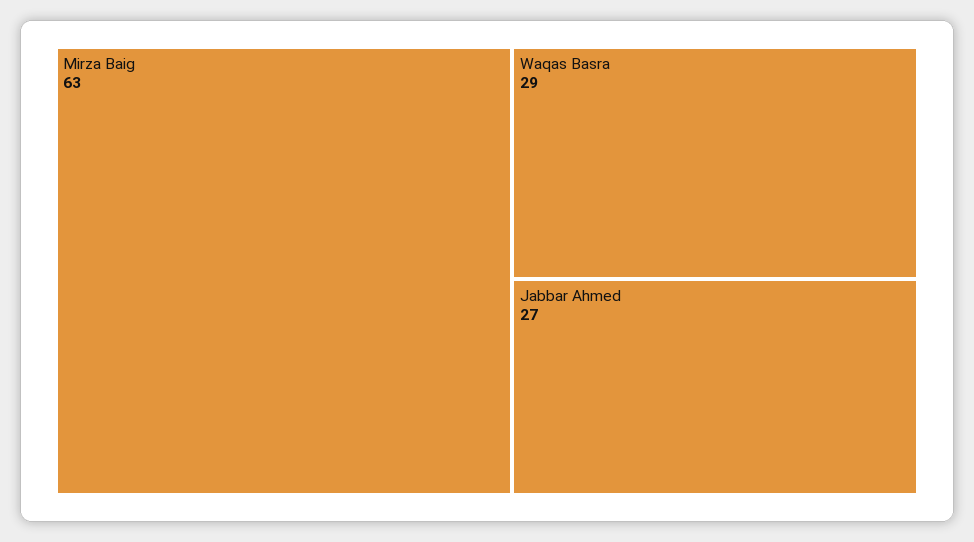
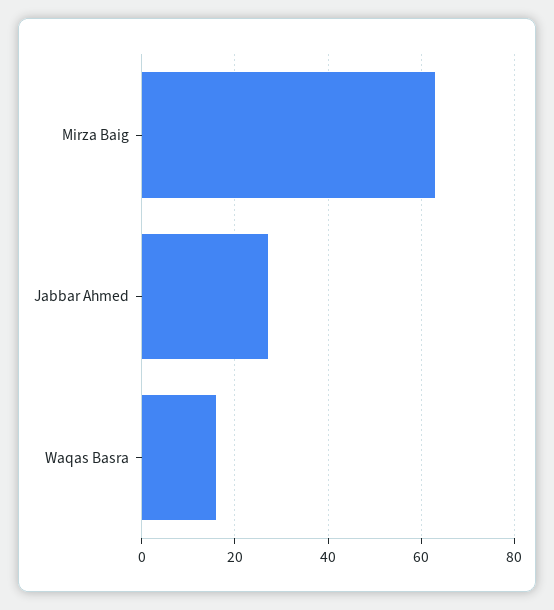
  {
    "Mirza Baig": 63,
-   "Waqas Basra": 29,
+   "Waqas Basra": 15,
    "Jabbar Ahmed": 27
  }

